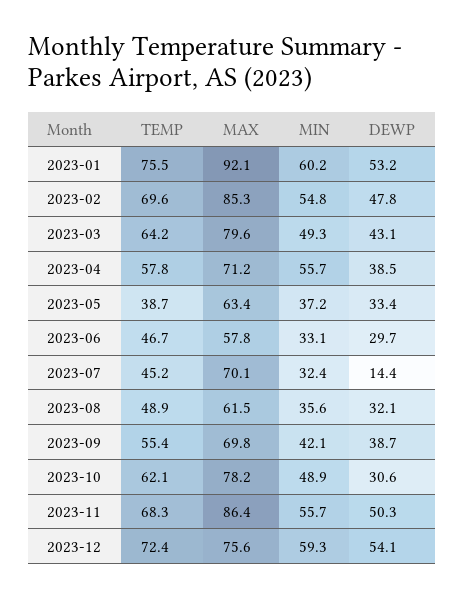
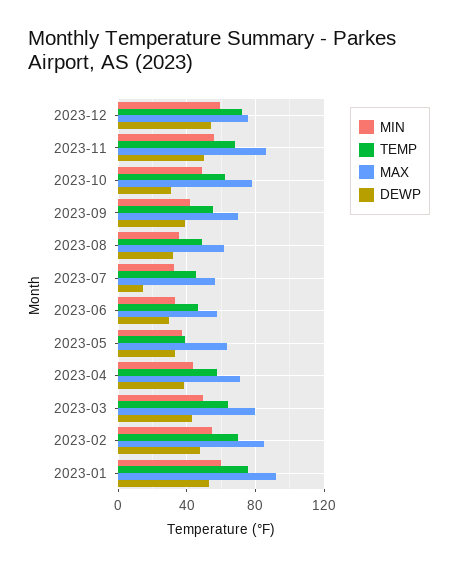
  {
    "TEMP": {
      "2023-01": 75.5,
      "2023-02": 69.6,
      "2023-03": 64.2,
      "2023-04": 57.8,
      "2023-05": 38.7,
      "2023-06": 46.7,
      "2023-07": 45.2,
      "2023-08": 48.9,
      "2023-09": 55.4,
      "2023-10": 62.1,
      "2023-11": 68.3,
      "2023-12": 72.4
    },
    "MAX": {
      "2023-01": 92.1,
      "2023-02": 85.3,
      "2023-03": 79.6,
      "2023-04": 71.2,
      "2023-05": 63.4,
      "2023-06": 57.8,
-     "2023-07": 70.1,
+     "2023-07": 55,
      "2023-08": 61.5,
      "2023-09": 69.8,
      "2023-10": 78.2,
      "2023-11": 86.4,
      "2023-12": 75.6
    },
    "MIN": {
      "2023-01": 60.2,
      "2023-02": 54.8,
      "2023-03": 49.3,
-     "2023-04": 55.7,
+     "2023-04": 45,
      "2023-05": 37.2,
      "2023-06": 33.1,
      "2023-07": 32.4,
      "2023-08": 35.6,
      "2023-09": 42.1,
      "2023-10": 48.9,
      "2023-11": 55.7,
      "2023-12": 59.3
    },
    "DEWP": {
      "2023-01": 53.2,
      "2023-02": 47.8,
      "2023-03": 43.1,
      "2023-04": 38.5,
      "2023-05": 33.4,
      "2023-06": 29.7,
      "2023-07": 14.4,
      "2023-08": 32.1,
      "2023-09": 38.7,
      "2023-10": 30.6,
      "2023-11": 50.3,
      "2023-12": 54.1
    }
  }

